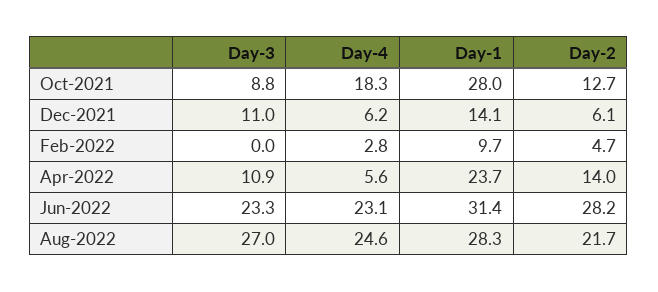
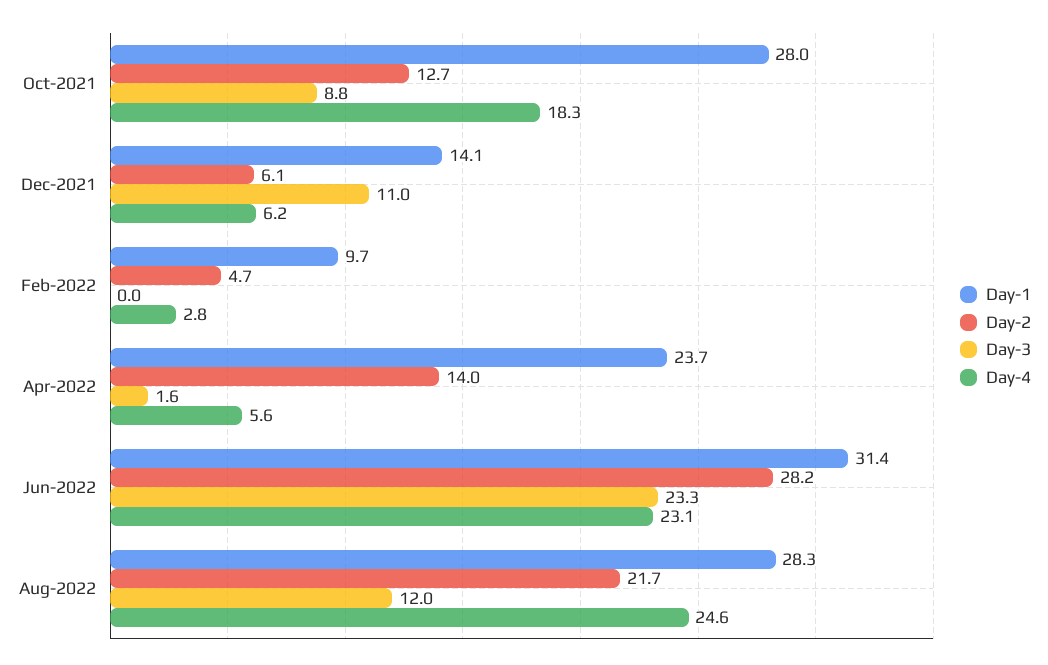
  {
    "Day-3": {
      "Oct-2021": 8.8,
      "Dec-2021": 11,
      "Feb-2022": 0,
-     "Apr-2022": 10.9,
+     "Apr-2022": 1.6,
      "Jun-2022": 23.3,
-     "Aug-2022": 27
+     "Aug-2022": 12
    },
    "Day-4": {
      "Oct-2021": 18.3,
      "Dec-2021": 6.2,
      "Feb-2022": 2.8,
      "Apr-2022": 5.6,
      "Jun-2022": 23.1,
      "Aug-2022": 24.6
    },
    "Day-1": {
      "Oct-2021": 28,
      "Dec-2021": 14.1,
      "Feb-2022": 9.7,
      "Apr-2022": 23.7,
      "Jun-2022": 31.4,
      "Aug-2022": 28.3
    },
    "Day-2": {
      "Oct-2021": 12.7,
      "Dec-2021": 6.1,
      "Feb-2022": 4.7,
      "Apr-2022": 14,
      "Jun-2022": 28.2,
      "Aug-2022": 21.7
    }
  }

